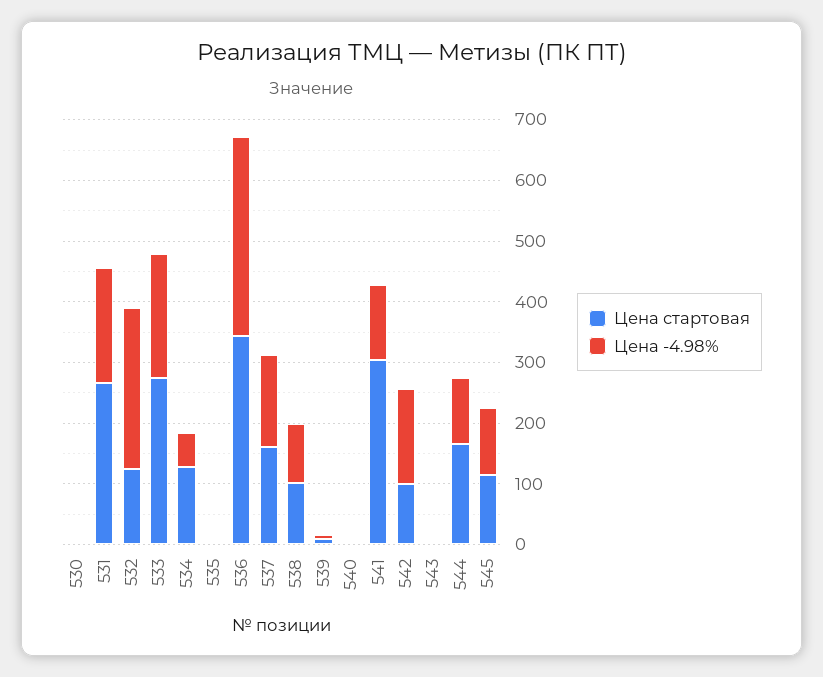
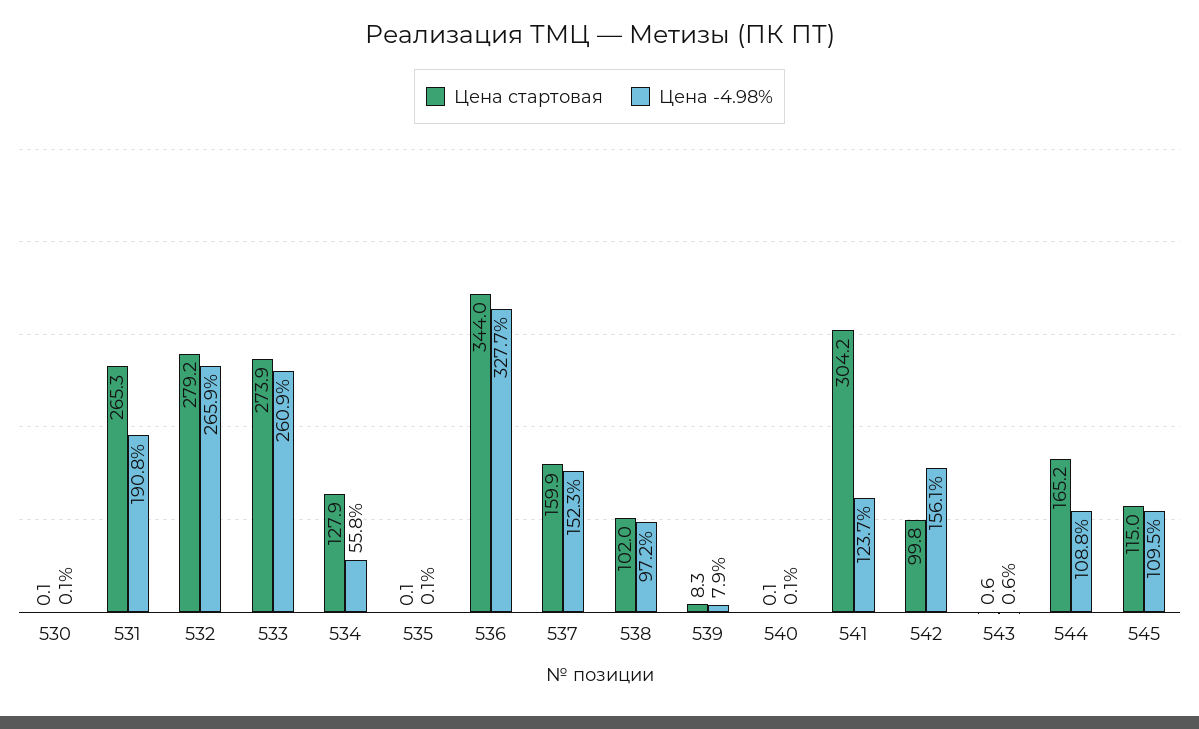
  {
    "Цена стартовая": {
      "530": 0.1,
      "531": 265.3,
-     "532": 120,
+     "532": 279.2,
      "533": 273.9,
      "534": 127.9,
      "535": 0.1,
      "536": 344,
      "537": 159.9,
      "538": 102,
      "539": 8.3,
      "540": 0.1,
      "541": 304.2,
      "542": 99.8,
      "543": 0.6,
      "544": 165.2,
      "545": 115
    },
    "Цена -4.98%": {
      "530": 0.1,
      "531": 190.8,
      "532": 265.9,
-     "533": 200,
+     "533": 260.9,
      "534": 55.8,
      "535": 0.1,
      "536": 327.7,
      "537": 152.3,
      "538": 97.2,
      "539": 7.9,
      "540": 0.1,
      "541": 123.7,
      "542": 156.1,
      "543": 0.6,
      "544": 108.8,
      "545": 109.5
    }
  }

